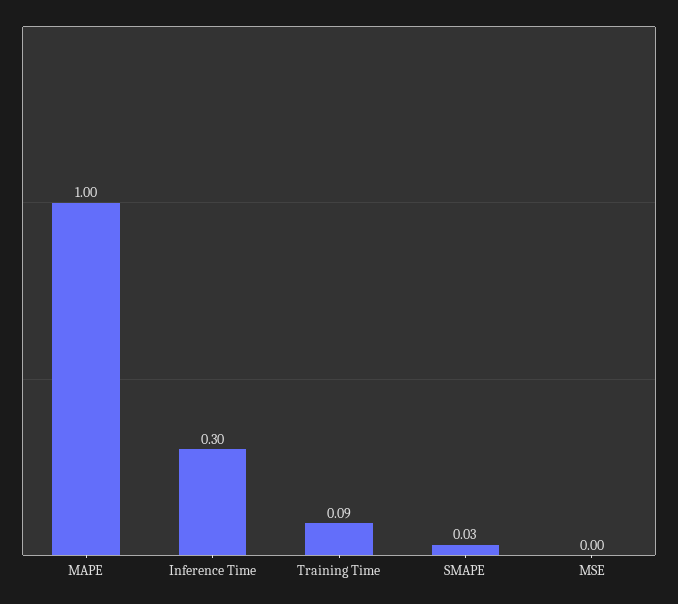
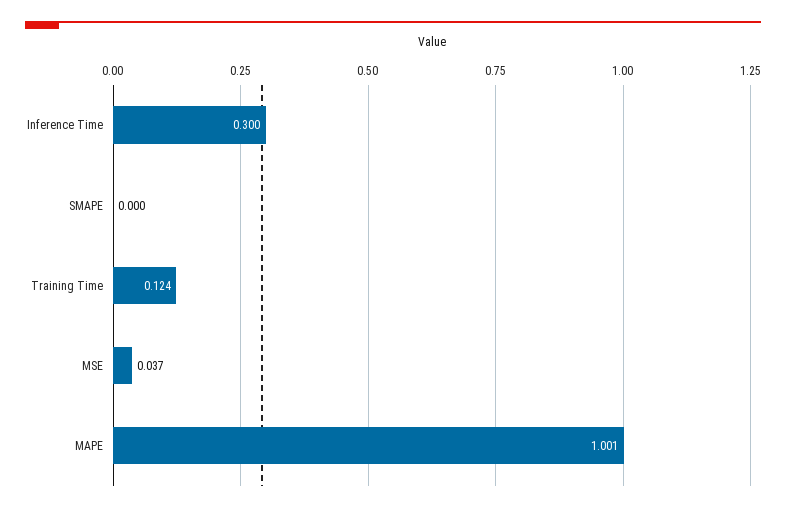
  {
    "MAPE": 1.001,
    "Inference Time": 0.3,
-   "Training Time": 0.09,
+   "Training Time": 0.124,
-   "SMAPE": 0.03,
+   "SMAPE": 0,
-   "MSE": 0
+   "MSE": 0.037
  }

